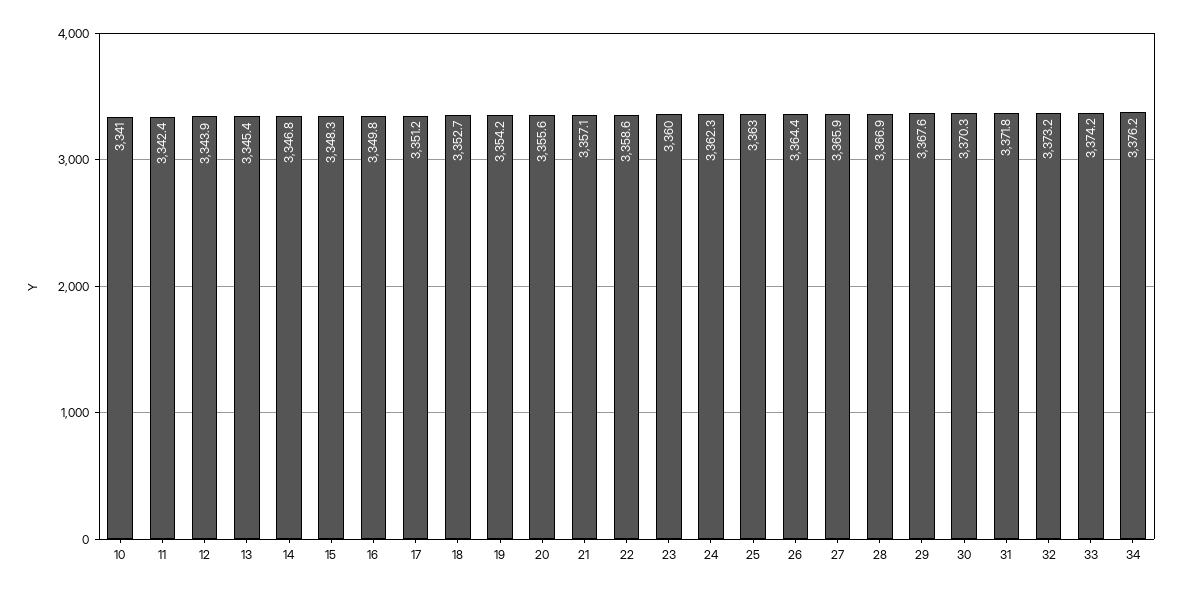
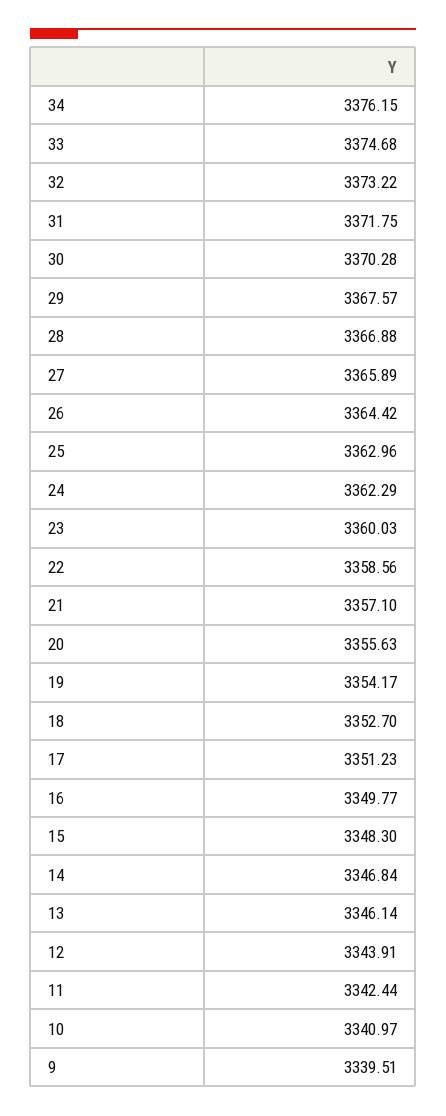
  {
    "10": 3340.97,
    "11": 3342.44,
    "12": 3343.91,
-   "13": 3345.4,
+   "13": 3346.14,
    "14": 3346.84,
    "15": 3348.3,
    "16": 3349.77,
    "17": 3351.23,
    "18": 3352.7,
    "19": 3354.17,
    "20": 3355.63,
    "21": 3357.1,
    "22": 3358.56,
    "23": 3360.03,
    "24": 3362.29,
    "25": 3362.96,
    "26": 3364.42,
    "27": 3365.89,
    "28": 3366.88,
    "29": 3367.57,
    "30": 3370.28,
    "31": 3371.75,
    "32": 3373.22,
-   "33": 3374.2,
+   "33": 3374.68,
-   "34": 3376.15
+   "34": 3376.15,
+   "9": 3339.51
  }

